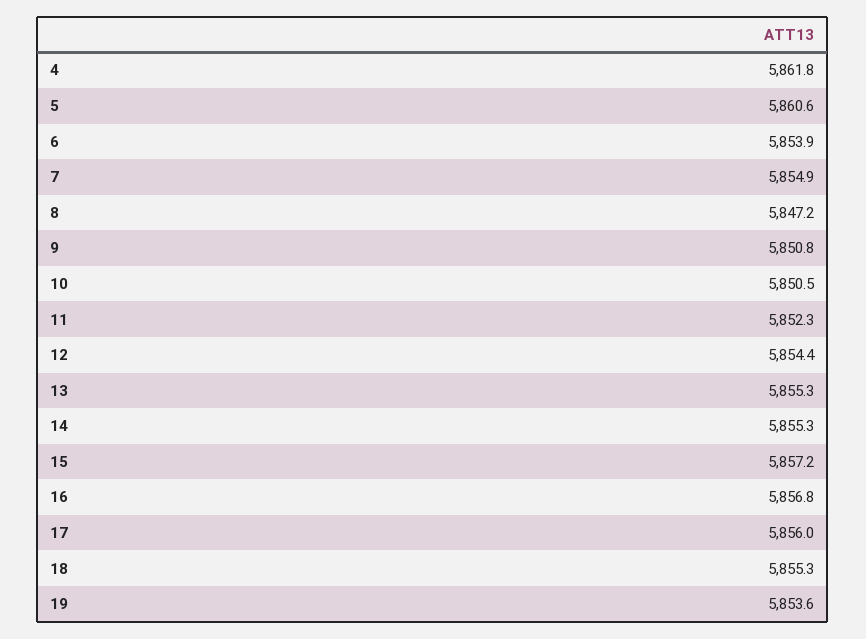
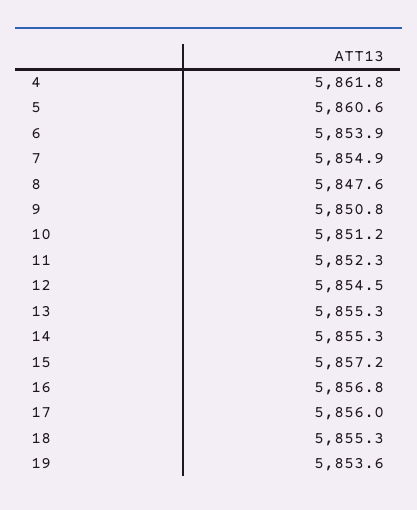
  {
    "4": 5861.8,
    "5": 5860.6,
    "6": 5853.9,
    "7": 5854.9,
-   "8": 5847.2,
+   "8": 5847.6,
    "9": 5850.8,
-   "10": 5850.5,
+   "10": 5851.2,
    "11": 5852.3,
-   "12": 5854.4,
+   "12": 5854.5,
    "13": 5855.3,
    "14": 5855.3,
    "15": 5857.2,
    "16": 5856.8,
    "17": 5856,
    "18": 5855.3,
    "19": 5853.6
  }

